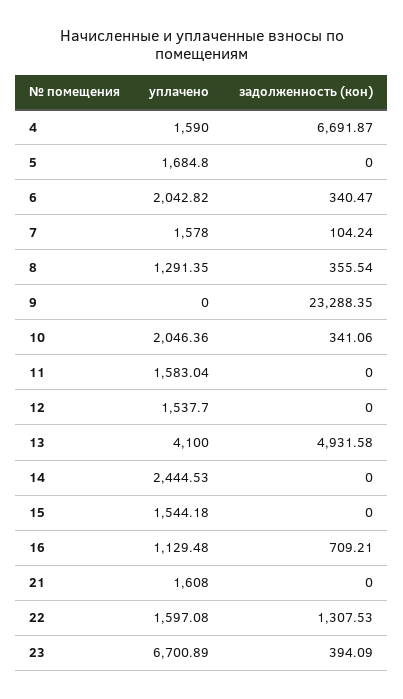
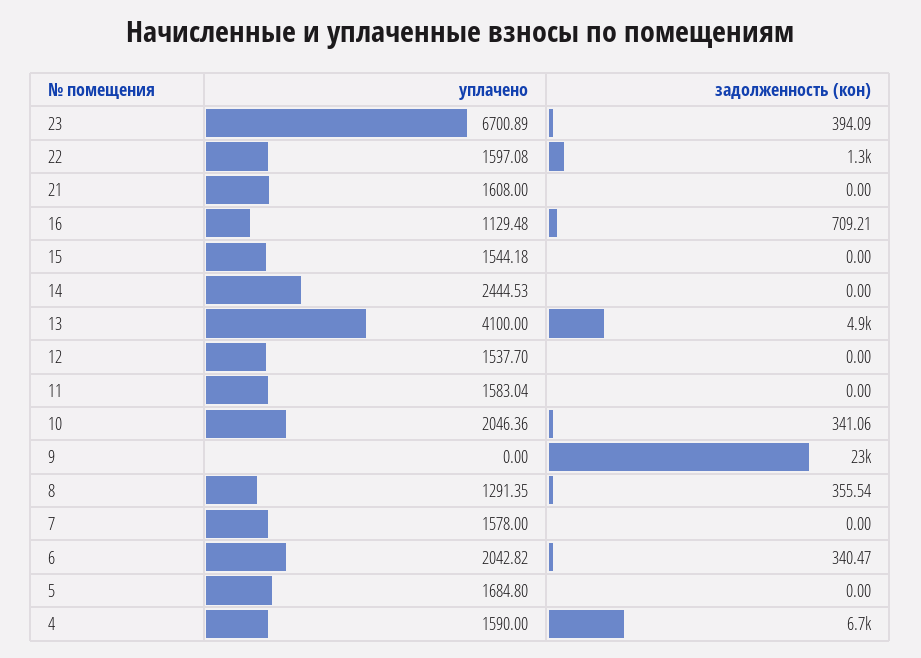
  {
    "уплачено": {
      "4": 1590,
      "5": 1684.8,
      "6": 2042.82,
      "7": 1578,
      "8": 1291.35,
      "9": 0,
      "10": 2046.36,
      "11": 1583.04,
      "12": 1537.7,
      "13": 4100,
      "14": 2444.53,
      "15": 1544.18,
      "16": 1129.48,
      "21": 1608,
      "22": 1597.08,
      "23": 6700.89
    },
    "задолженность (кон)": {
      "4": 6691.87,
      "5": 0,
      "6": 340.47,
-     "7": 104.24,
+     "7": 0,
      "8": 355.54,
      "9": 23288.35,
      "10": 341.06,
      "11": 0,
      "12": 0,
      "13": 4931.58,
      "14": 0,
      "15": 0,
      "16": 709.21,
      "21": 0,
      "22": 1307.53,
      "23": 394.09
    }
  }

